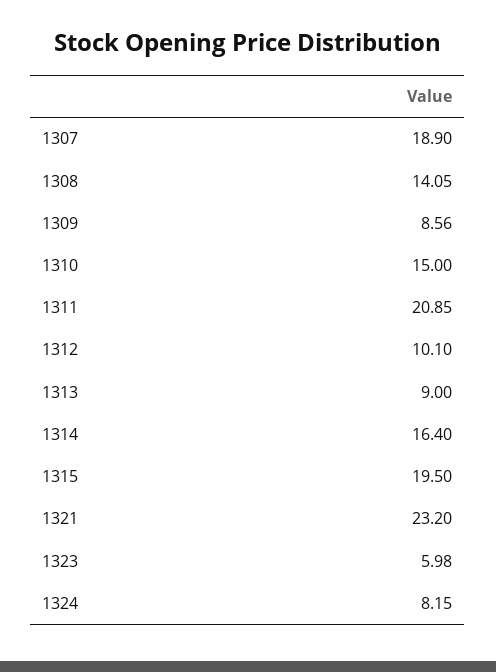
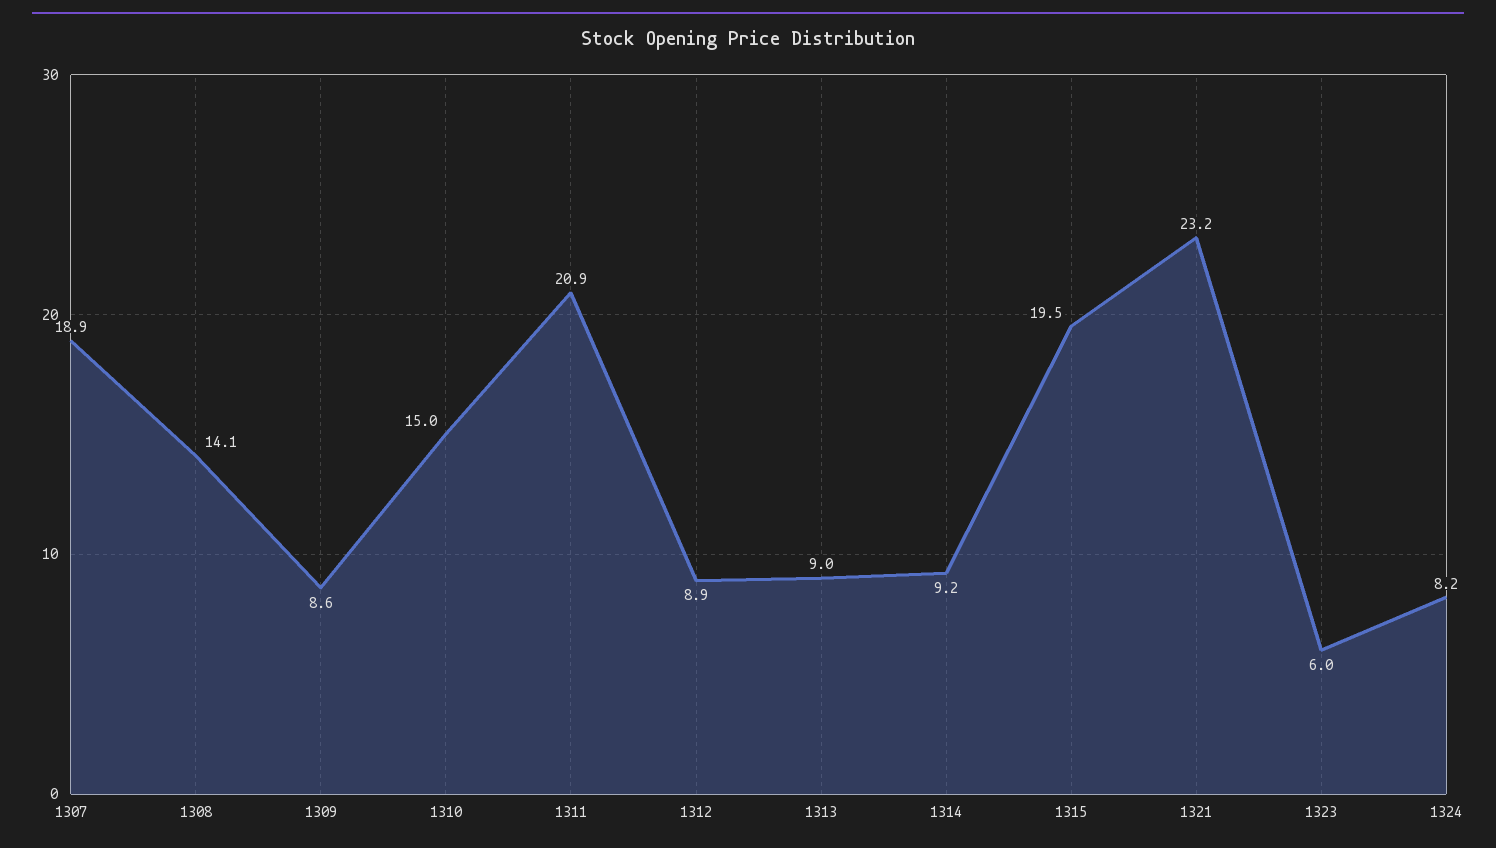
  {
    "1307": 18.9,
    "1308": 14.05,
    "1309": 8.56,
    "1310": 15,
    "1311": 20.85,
-   "1312": 10.1,
+   "1312": 8.9,
    "1313": 9,
-   "1314": 16.4,
+   "1314": 9.2,
    "1315": 19.5,
    "1321": 23.2,
    "1323": 5.98,
    "1324": 8.15
  }

